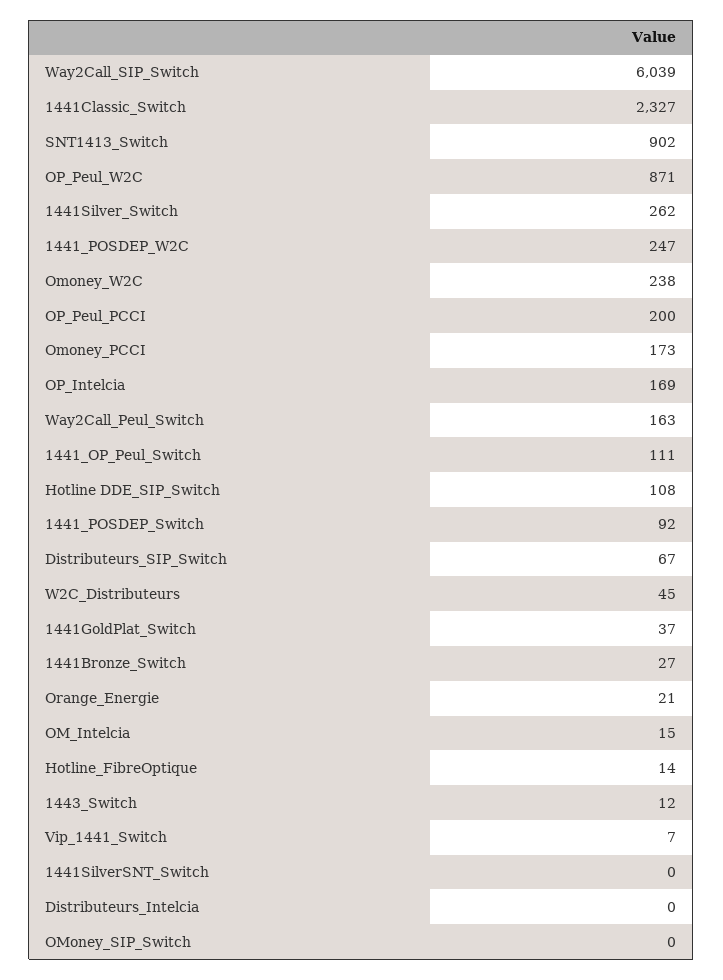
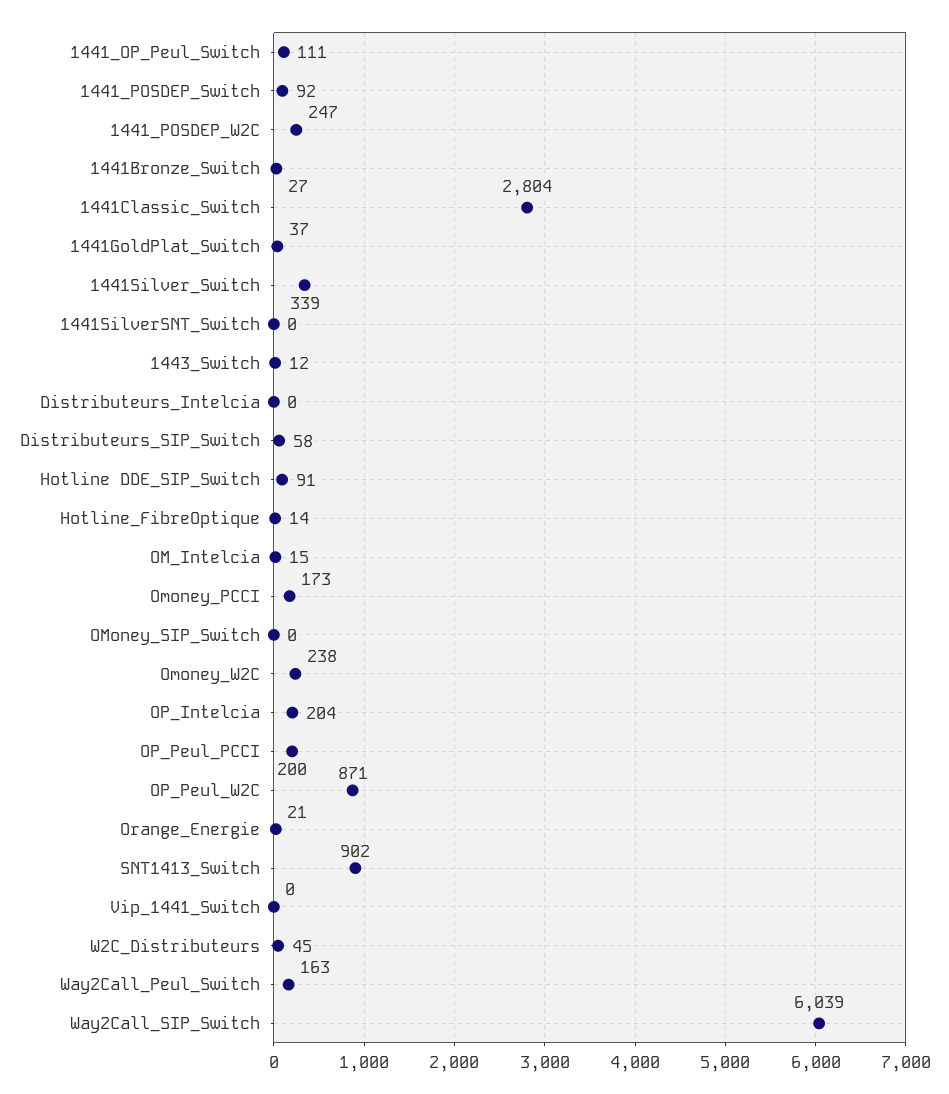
  {
    "Way2Call_SIP_Switch": 6039,
-   "1441Classic_Switch": 2327,
+   "1441Classic_Switch": 2804,
    "SNT1413_Switch": 902,
    "OP_Peul_W2C": 871,
-   "1441Silver_Switch": 262,
+   "1441Silver_Switch": 339,
    "1441_POSDEP_W2C": 247,
    "Omoney_W2C": 238,
    "OP_Peul_PCCI": 200,
    "Omoney_PCCI": 173,
-   "OP_Intelcia": 169,
+   "OP_Intelcia": 204,
    "Way2Call_Peul_Switch": 163,
    "1441_OP_Peul_Switch": 111,
-   "Hotline DDE_SIP_Switch": 108,
+   "Hotline DDE_SIP_Switch": 91,
    "1441_POSDEP_Switch": 92,
-   "Distributeurs_SIP_Switch": 67,
+   "Distributeurs_SIP_Switch": 58,
    "W2C_Distributeurs": 45,
    "1441GoldPlat_Switch": 37,
    "1441Bronze_Switch": 27,
    "Orange_Energie": 21,
    "OM_Intelcia": 15,
    "Hotline_FibreOptique": 14,
    "1443_Switch": 12,
-   "Vip_1441_Switch": 7,
+   "Vip_1441_Switch": 0,
    "1441SilverSNT_Switch": 0,
    "Distributeurs_Intelcia": 0,
    "OMoney_SIP_Switch": 0
  }

